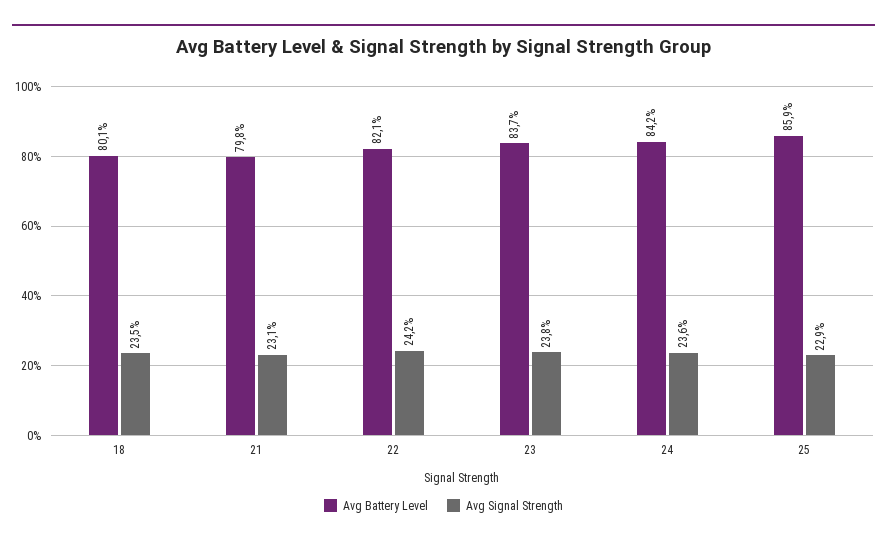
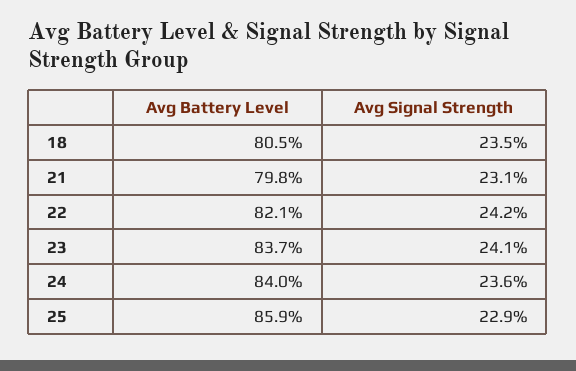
  {
    "Avg Battery Level": {
-     "18": 80.1,
+     "18": 80.5,
      "21": 79.8,
      "22": 82.1,
      "23": 83.7,
-     "24": 84.2,
+     "24": 84,
      "25": 85.9
    },
    "Avg Signal Strength": {
      "18": 23.5,
      "21": 23.1,
      "22": 24.2,
-     "23": 23.8,
+     "23": 24.1,
      "24": 23.6,
      "25": 22.9
    }
  }

